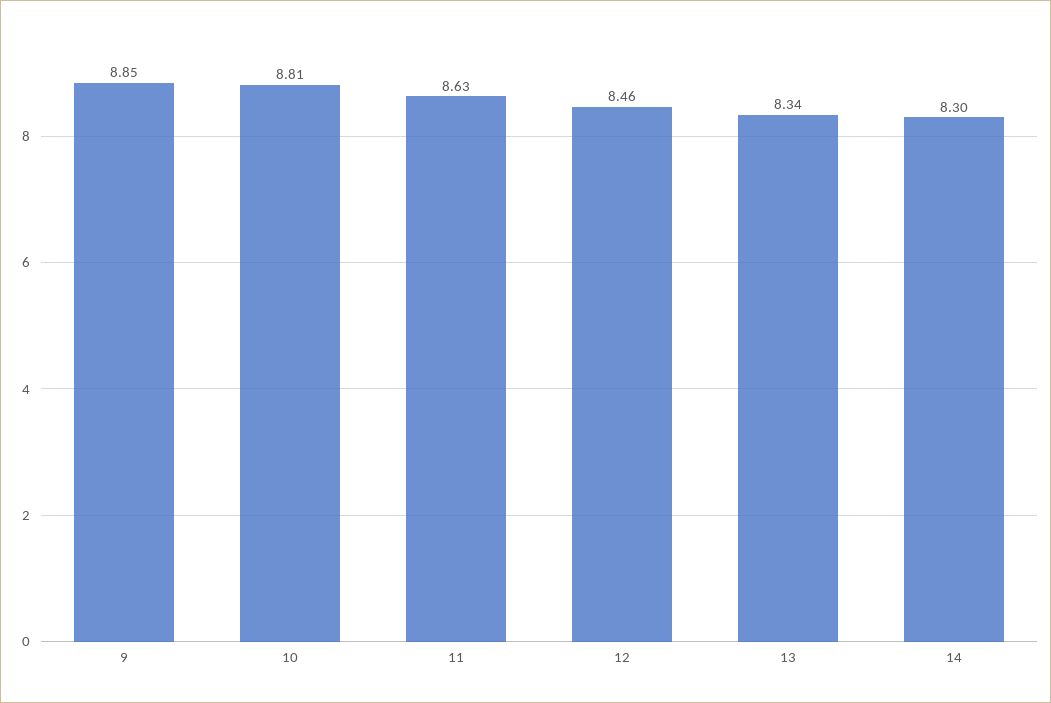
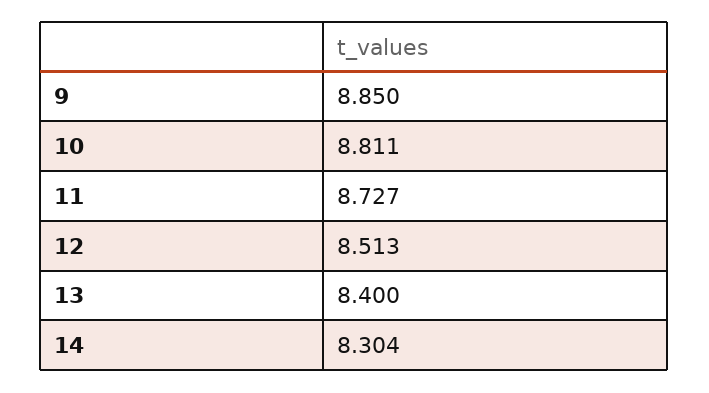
  {
    "9": 8.85,
    "10": 8.811,
-   "11": 8.63,
+   "11": 8.727,
-   "12": 8.46,
+   "12": 8.513,
-   "13": 8.34,
+   "13": 8.4,
    "14": 8.304
  }

